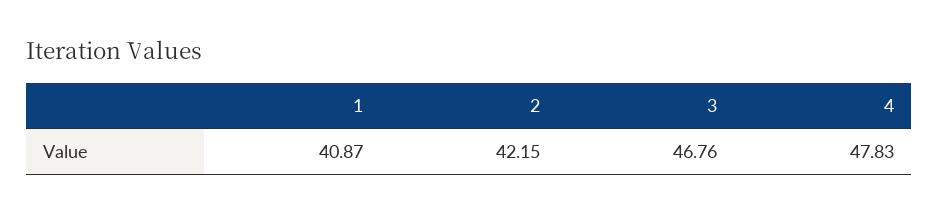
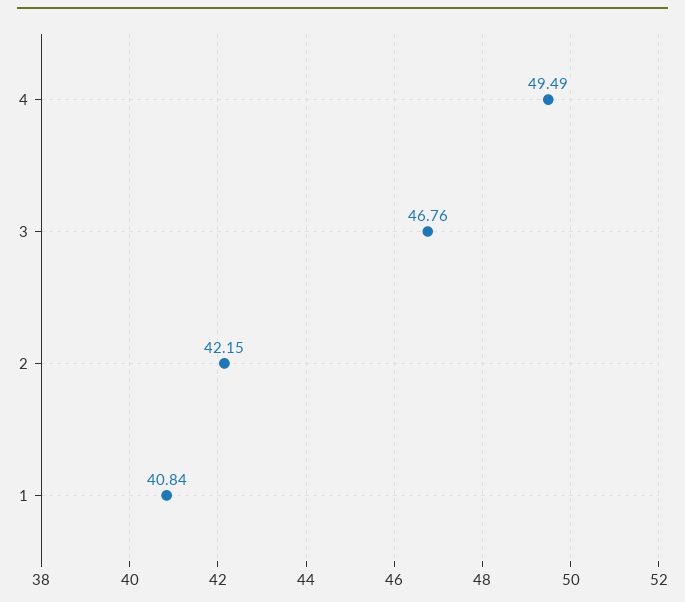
  {
-   "1": 40.87,
+   "1": 40.84,
    "2": 42.15,
    "3": 46.76,
-   "4": 47.83
+   "4": 49.49
  }

